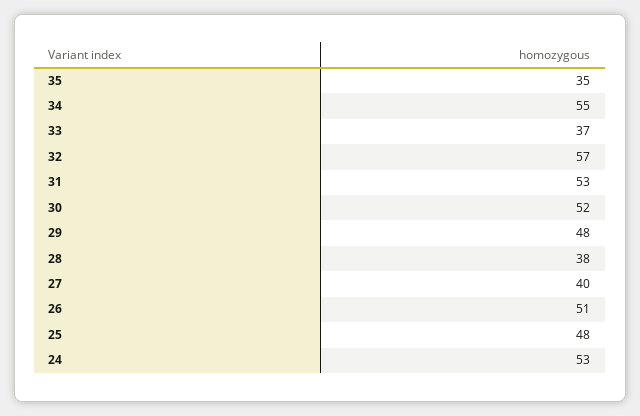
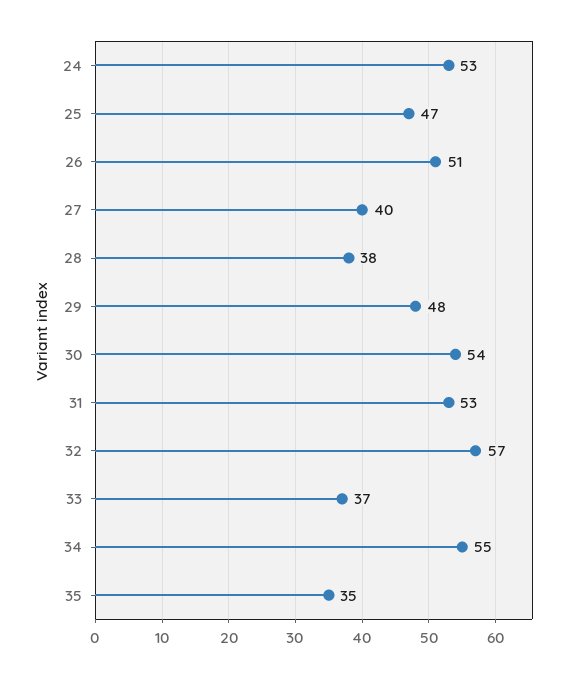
  {
    "35": 35,
    "34": 55,
    "33": 37,
    "32": 57,
    "31": 53,
-   "30": 52,
+   "30": 54,
    "29": 48,
    "28": 38,
    "27": 40,
    "26": 51,
-   "25": 48,
+   "25": 47,
    "24": 53
  }

